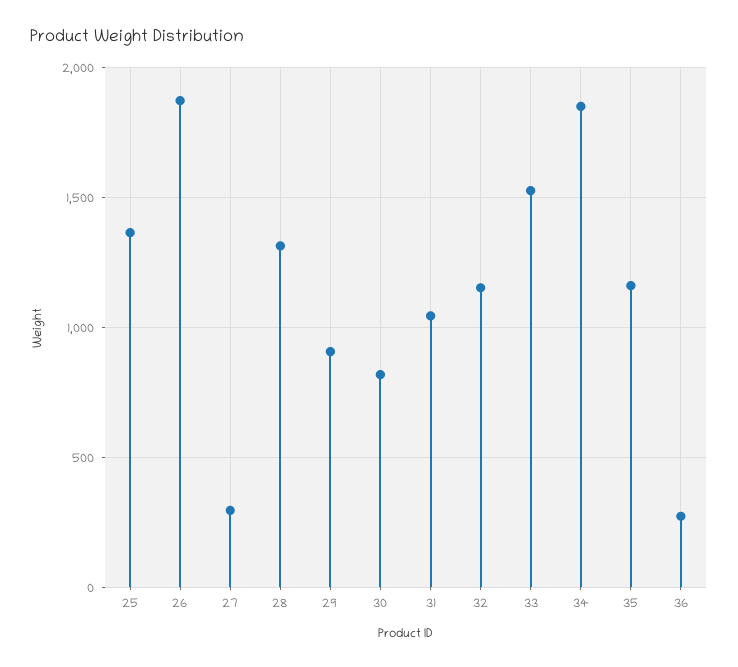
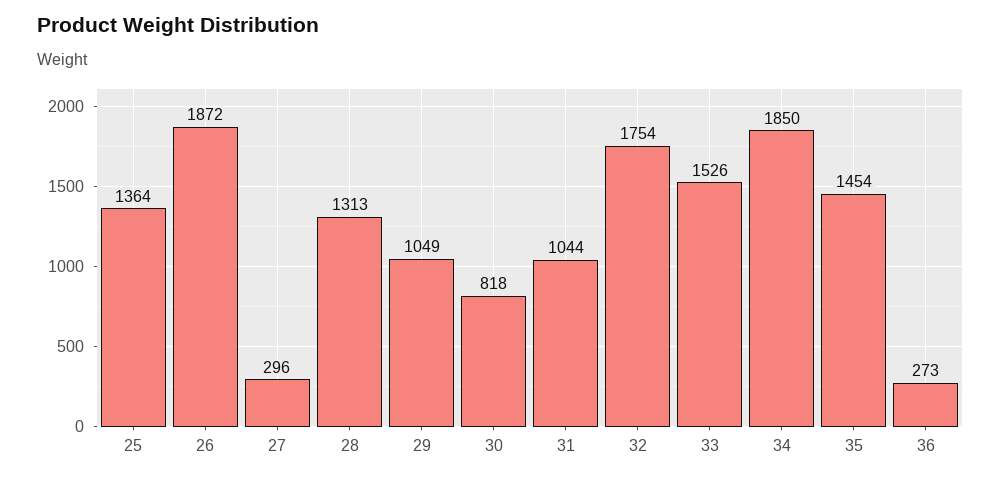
  {
    "25": 1364,
    "26": 1872,
    "27": 296,
    "28": 1313,
-   "29": 900,
+   "29": 1049,
    "30": 818,
    "31": 1044,
-   "32": 1150,
+   "32": 1754,
    "33": 1526,
    "34": 1850,
-   "35": 1150,
+   "35": 1454,
    "36": 273
  }

